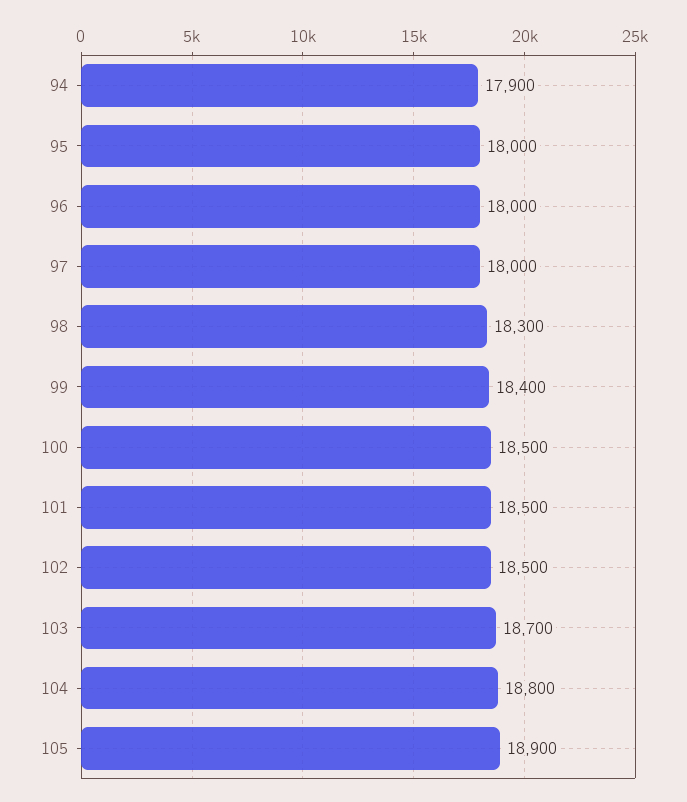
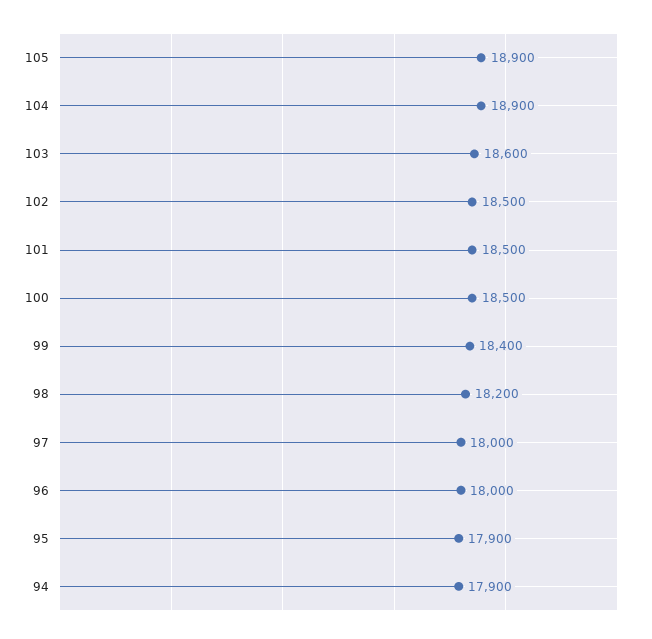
  {
    "94": 17900,
-   "95": 18000,
+   "95": 17900,
    "96": 18000,
    "97": 18000,
-   "98": 18300,
+   "98": 18200,
    "99": 18400,
    "100": 18500,
    "101": 18500,
    "102": 18500,
-   "103": 18700,
+   "103": 18600,
-   "104": 18800,
+   "104": 18900,
    "105": 18900
  }

